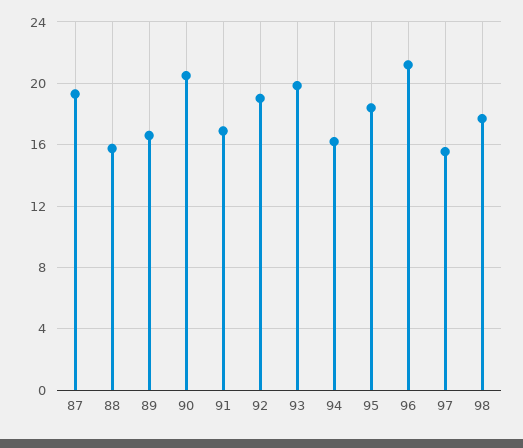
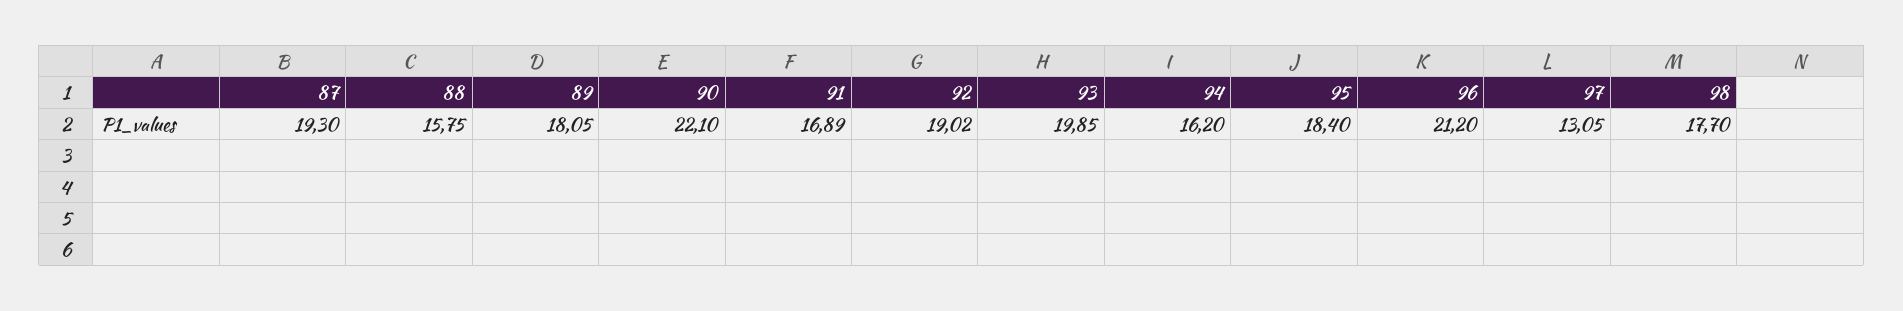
  {
    "87": 19.3,
    "88": 15.75,
-   "89": 16.5,
+   "89": 18.05,
-   "90": 20.5,
+   "90": 22.1,
    "91": 16.89,
    "92": 19.02,
    "93": 19.85,
    "94": 16.2,
    "95": 18.4,
    "96": 21.2,
-   "97": 15.5,
+   "97": 13.05,
    "98": 17.7
  }

